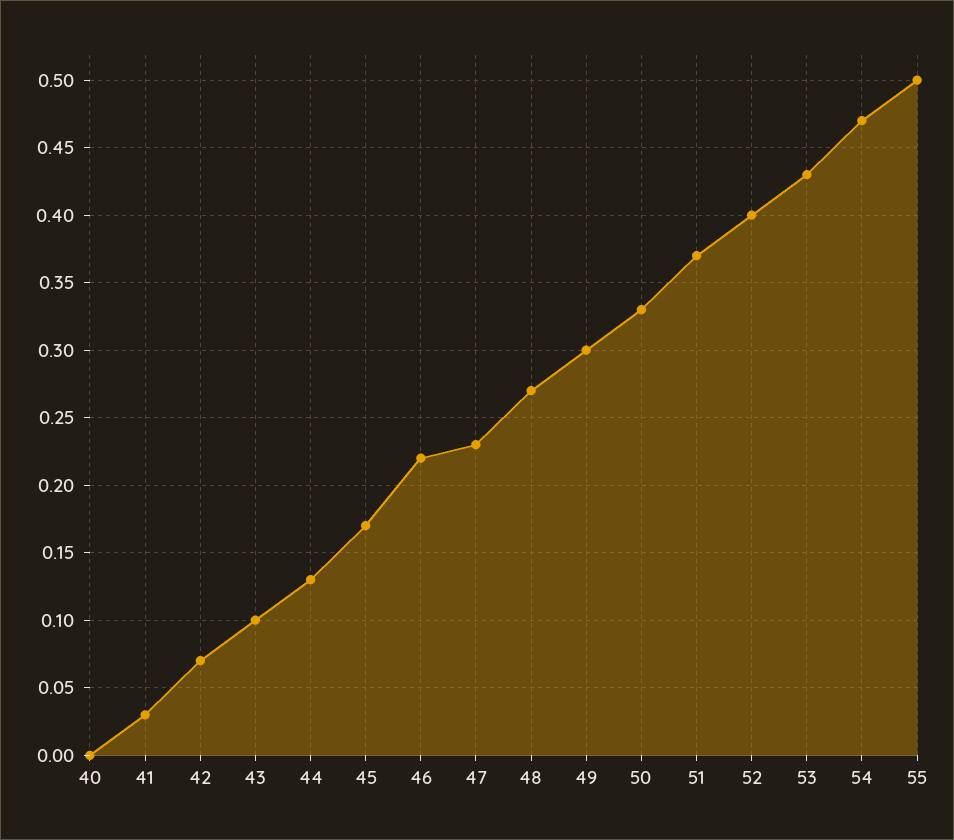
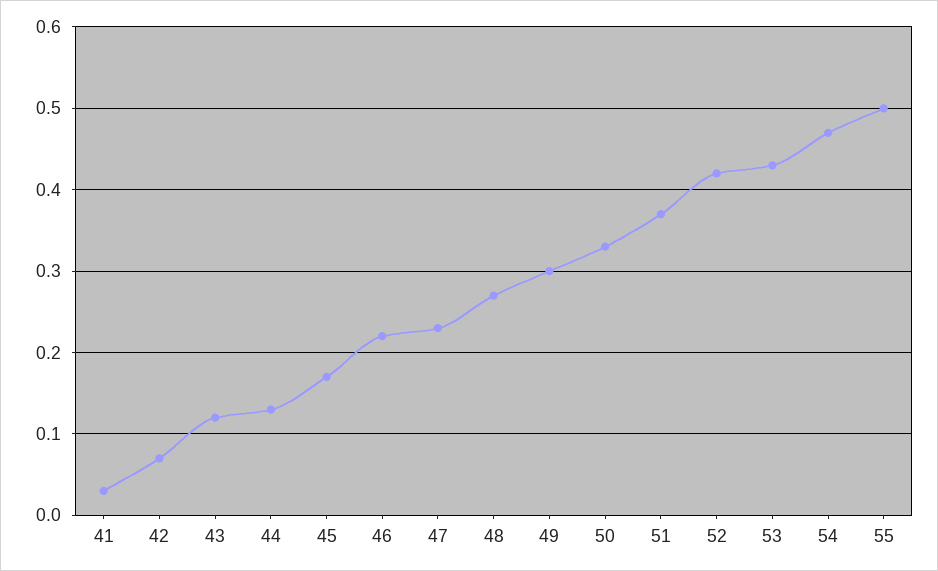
  {
-   "40": 0,
    "41": 0.03,
    "42": 0.07,
-   "43": 0.1,
+   "43": 0.12,
    "44": 0.13,
    "45": 0.17,
    "46": 0.22,
    "47": 0.23,
    "48": 0.27,
    "49": 0.3,
    "50": 0.33,
    "51": 0.37,
-   "52": 0.4,
+   "52": 0.42,
    "53": 0.43,
    "54": 0.47,
    "55": 0.5
  }

